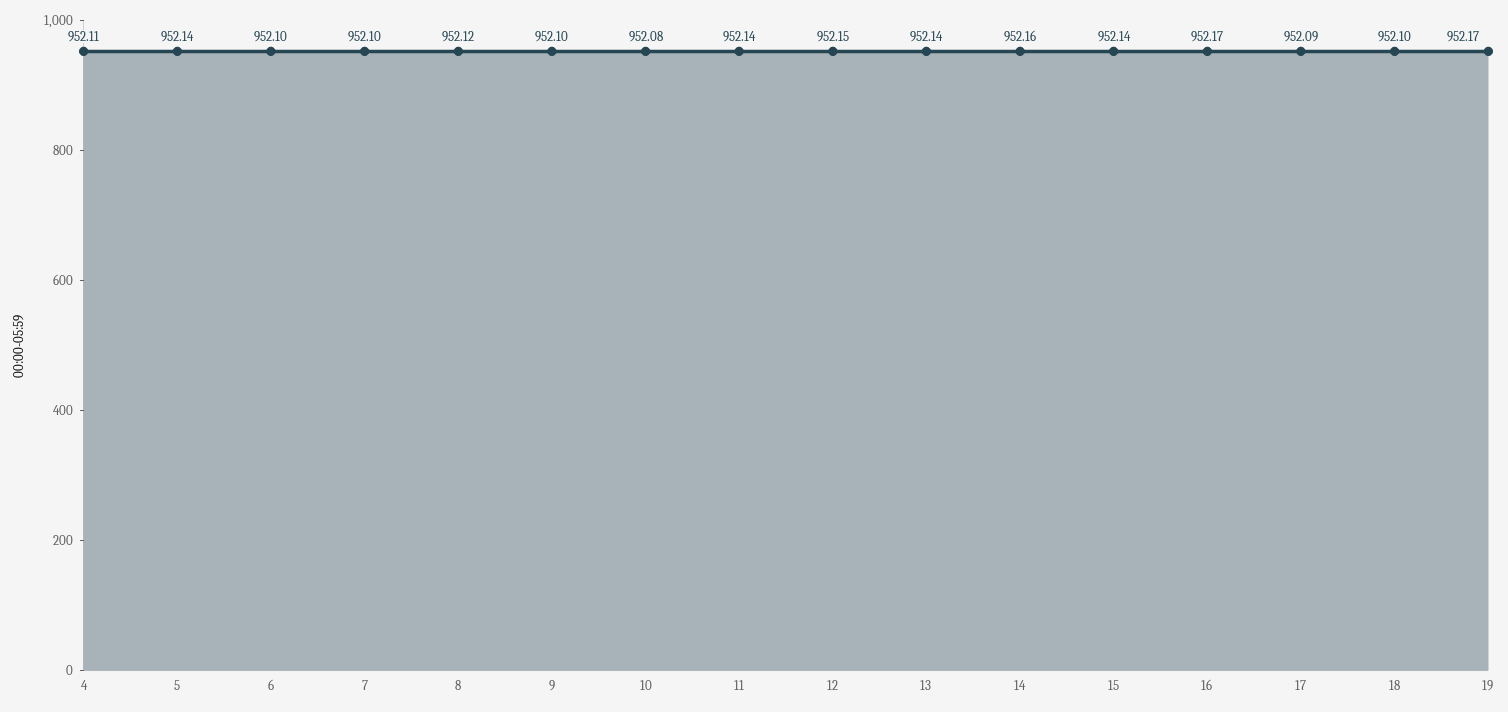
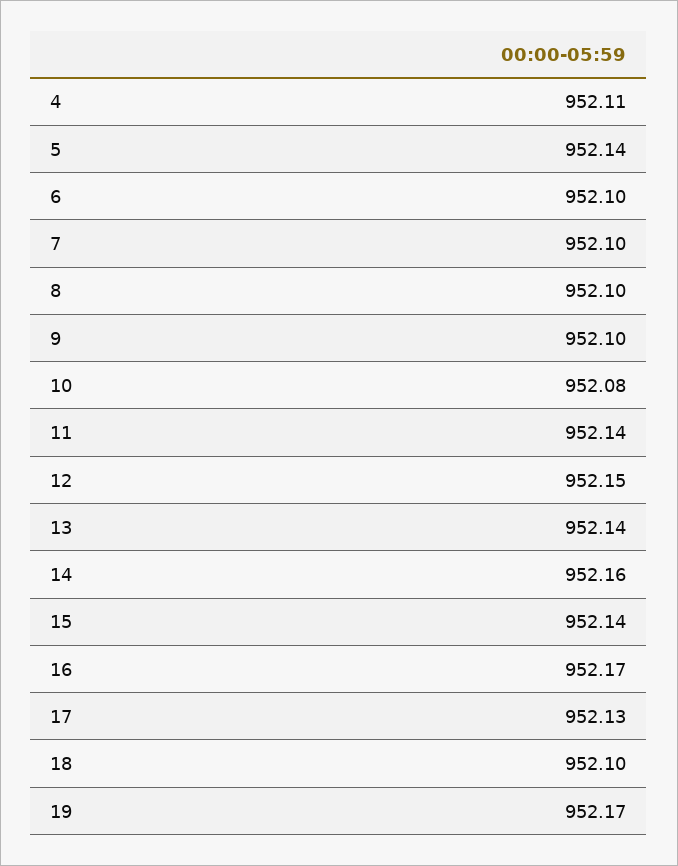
  {
    "4": 952.11,
    "5": 952.14,
    "6": 952.1,
    "7": 952.1,
-   "8": 952.12,
+   "8": 952.1,
    "9": 952.1,
    "10": 952.08,
    "11": 952.14,
    "12": 952.15,
    "13": 952.14,
    "14": 952.16,
    "15": 952.14,
    "16": 952.17,
-   "17": 952.09,
+   "17": 952.13,
    "18": 952.1,
    "19": 952.17
  }

